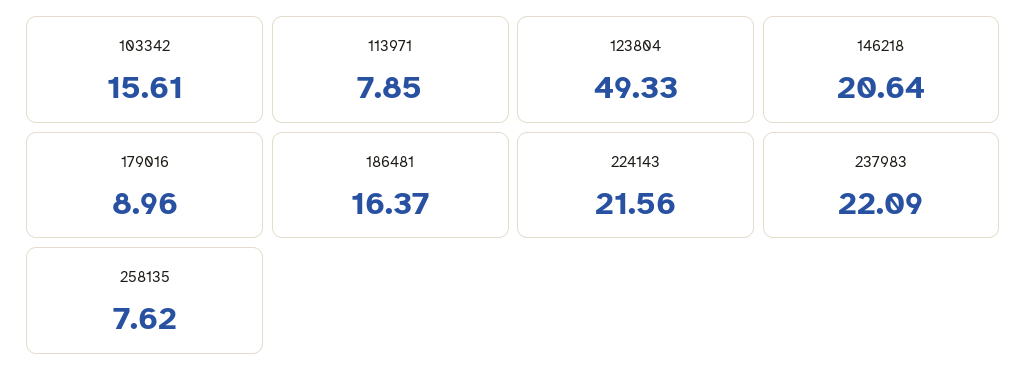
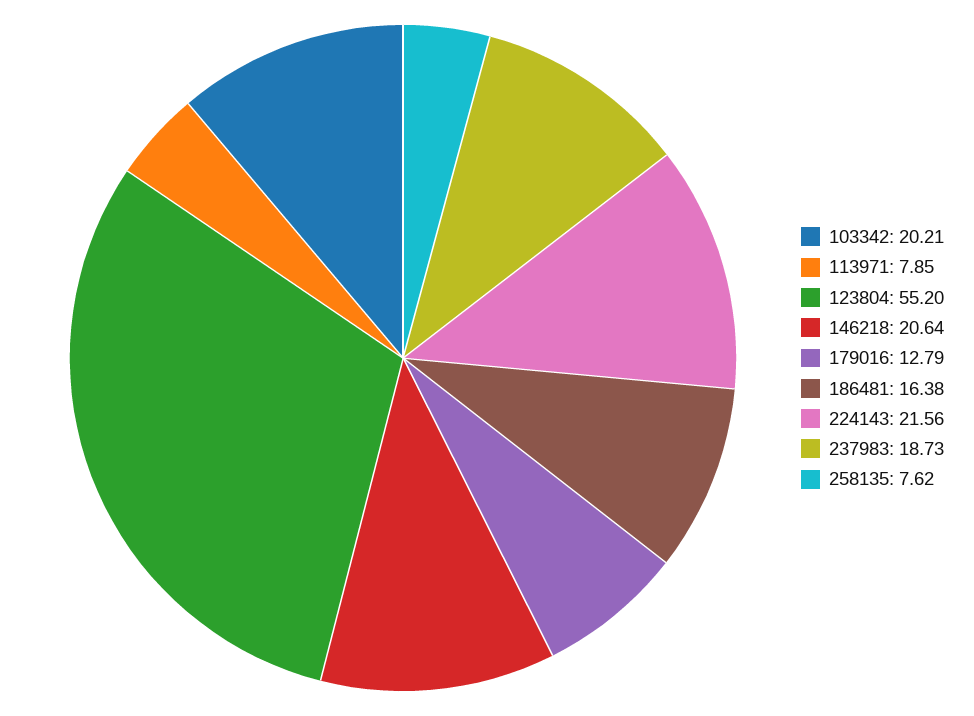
  {
-   "103342": 15.61,
+   "103342": 20.21,
    "113971": 7.85,
-   "123804": 49.33,
+   "123804": 55.2,
    "146218": 20.64,
-   "179016": 8.96,
+   "179016": 12.79,
-   "186481": 16.37,
+   "186481": 16.38,
    "224143": 21.56,
-   "237983": 22.09,
+   "237983": 18.73,
    "258135": 7.62
  }

